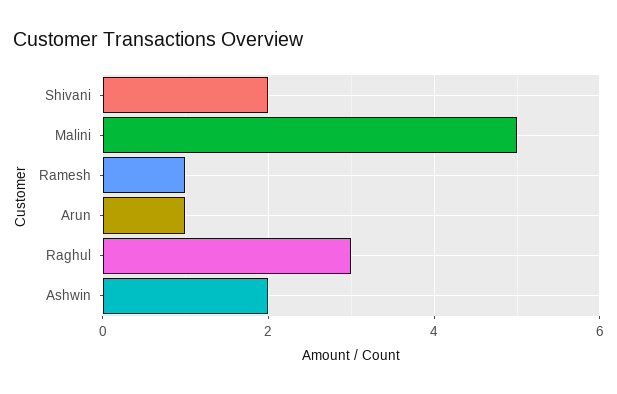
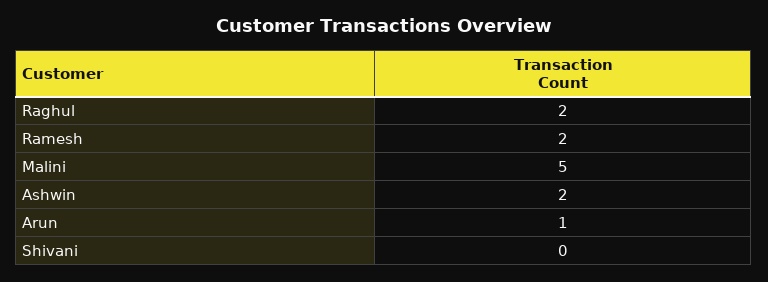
  {
-   "Shivani": 2,
+   "Shivani": 0,
    "Malini": 5,
-   "Ramesh": 1,
+   "Ramesh": 2,
    "Arun": 1,
-   "Raghul": 3,
+   "Raghul": 2,
    "Ashwin": 2
  }

